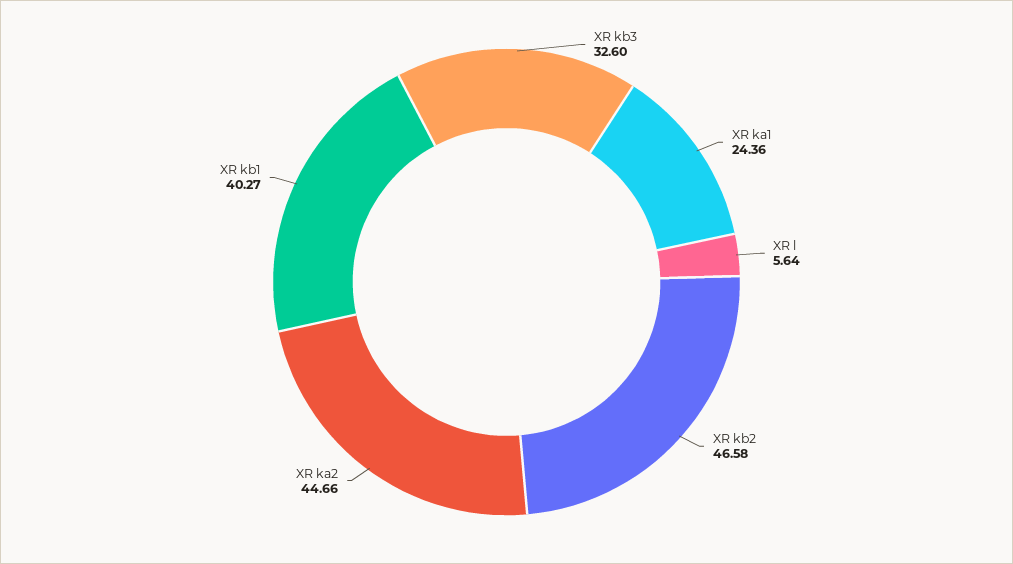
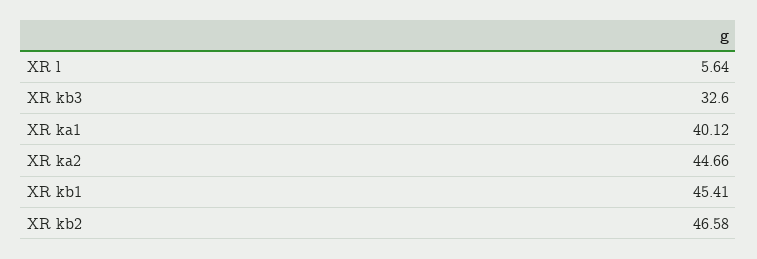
  {
    "XR kb3": 32.6,
-   "XR ka1": 24.36,
+   "XR ka1": 40.12,
    "XR l": 5.64,
    "XR kb2": 46.58,
    "XR ka2": 44.66,
-   "XR kb1": 40.27
+   "XR kb1": 45.41
  }

